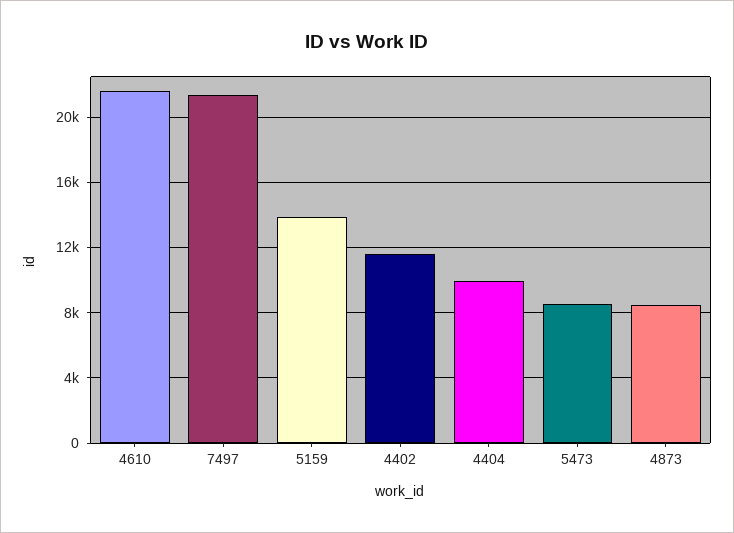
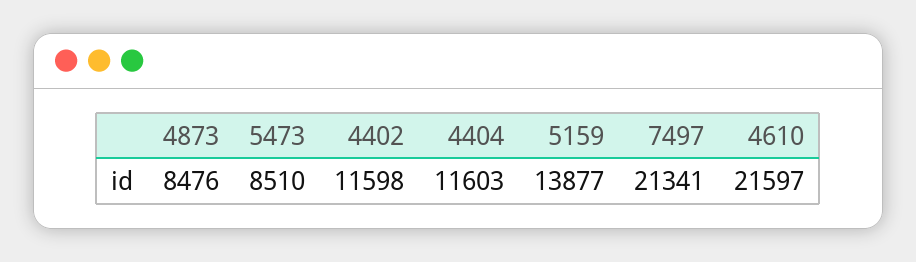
  {
    "4610": 21597,
    "7497": 21341,
    "5159": 13877,
    "4402": 11598,
-   "4404": 10000,
+   "4404": 11603,
    "5473": 8510,
    "4873": 8476
  }

